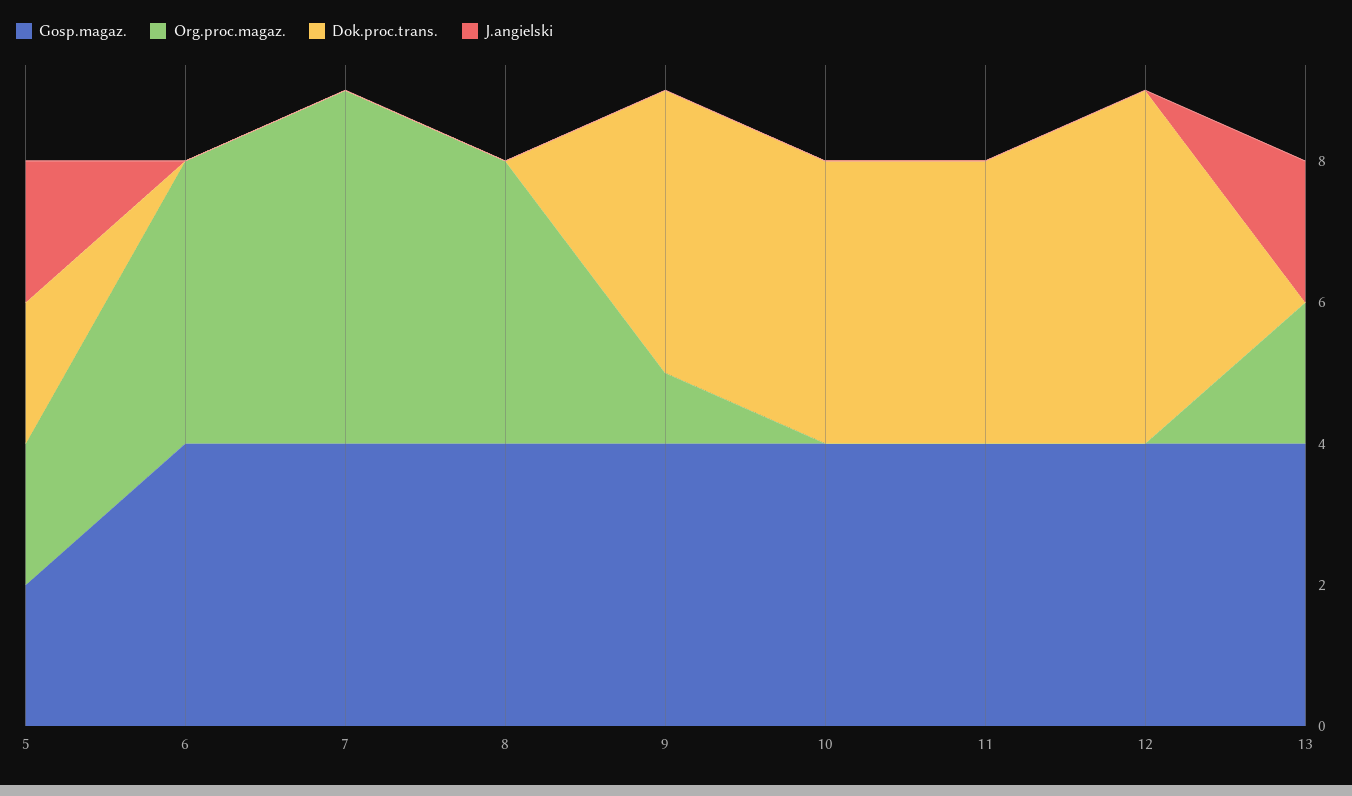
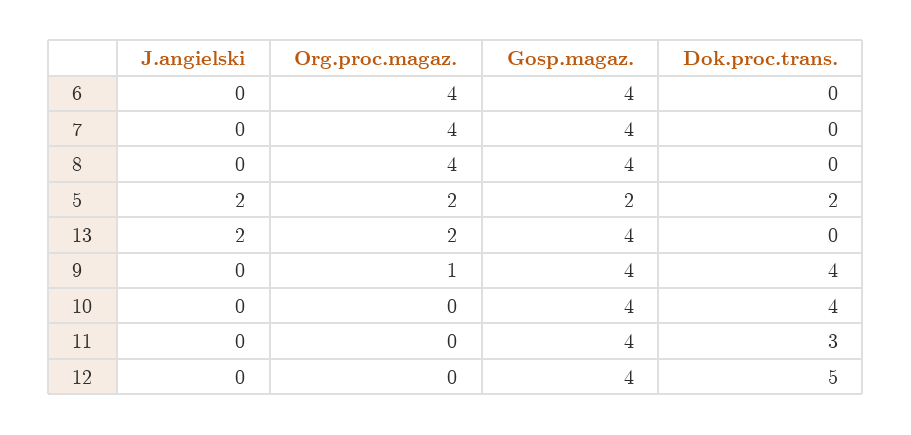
  {
    "Gosp.magaz.": {
      "5": 2,
      "6": 4,
      "7": 4,
      "8": 4,
      "9": 4,
      "10": 4,
      "11": 4,
      "12": 4,
      "13": 4
    },
    "Org.proc.magaz.": {
      "5": 2,
      "6": 4,
-     "7": 5,
+     "7": 4,
      "8": 4,
      "9": 1,
      "10": 0,
      "11": 0,
      "12": 0,
      "13": 2
    },
    "Dok.proc.trans.": {
      "5": 2,
      "6": 0,
      "7": 0,
      "8": 0,
      "9": 4,
      "10": 4,
-     "11": 4,
+     "11": 3,
      "12": 5,
      "13": 0
    },
    "J.angielski": {
      "5": 2,
      "6": 0,
      "7": 0,
      "8": 0,
      "9": 0,
      "10": 0,
      "11": 0,
      "12": 0,
      "13": 2
    }
  }

